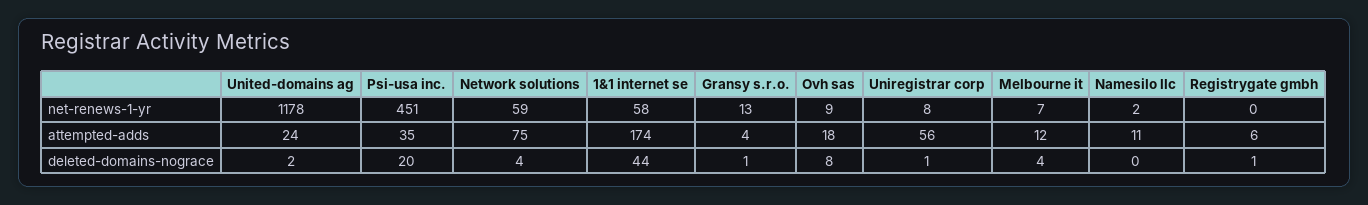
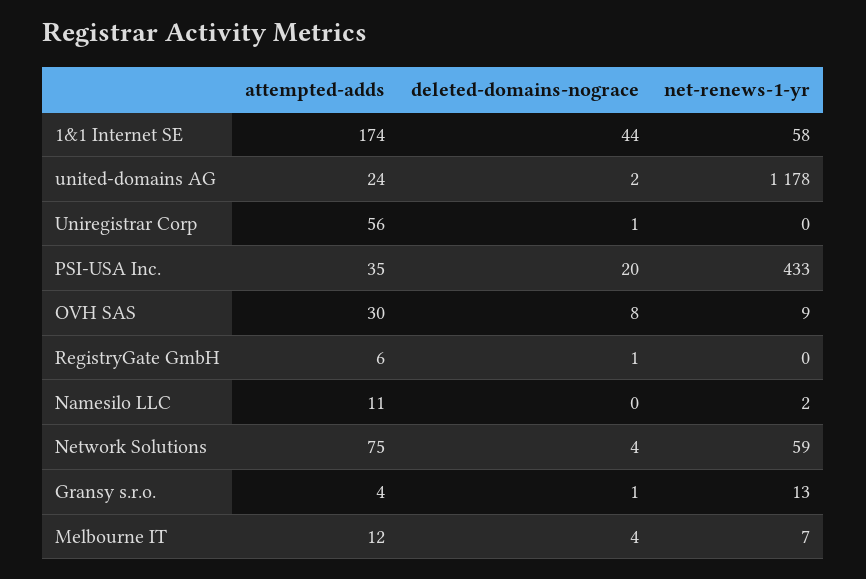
  {
    "United-domains ag": {
      "net-renews-1-yr": 1178,
      "attempted-adds": 24,
      "deleted-domains-nograce": 2
    },
    "Psi-usa inc.": {
-     "net-renews-1-yr": 451,
+     "net-renews-1-yr": 433,
      "attempted-adds": 35,
      "deleted-domains-nograce": 20
    },
    "Network solutions": {
      "net-renews-1-yr": 59,
      "attempted-adds": 75,
      "deleted-domains-nograce": 4
    },
    "1&1 internet se": {
      "net-renews-1-yr": 58,
      "attempted-adds": 174,
      "deleted-domains-nograce": 44
    },
    "Gransy s.r.o.": {
      "net-renews-1-yr": 13,
      "attempted-adds": 4,
      "deleted-domains-nograce": 1
    },
    "Ovh sas": {
      "net-renews-1-yr": 9,
-     "attempted-adds": 18,
+     "attempted-adds": 30,
      "deleted-domains-nograce": 8
    },
    "Uniregistrar corp": {
-     "net-renews-1-yr": 8,
+     "net-renews-1-yr": 0,
      "attempted-adds": 56,
      "deleted-domains-nograce": 1
    },
    "Melbourne it": {
      "net-renews-1-yr": 7,
      "attempted-adds": 12,
      "deleted-domains-nograce": 4
    },
    "Namesilo llc": {
      "net-renews-1-yr": 2,
      "attempted-adds": 11,
      "deleted-domains-nograce": 0
    },
    "Registrygate gmbh": {
      "net-renews-1-yr": 0,
      "attempted-adds": 6,
      "deleted-domains-nograce": 1
    }
  }

